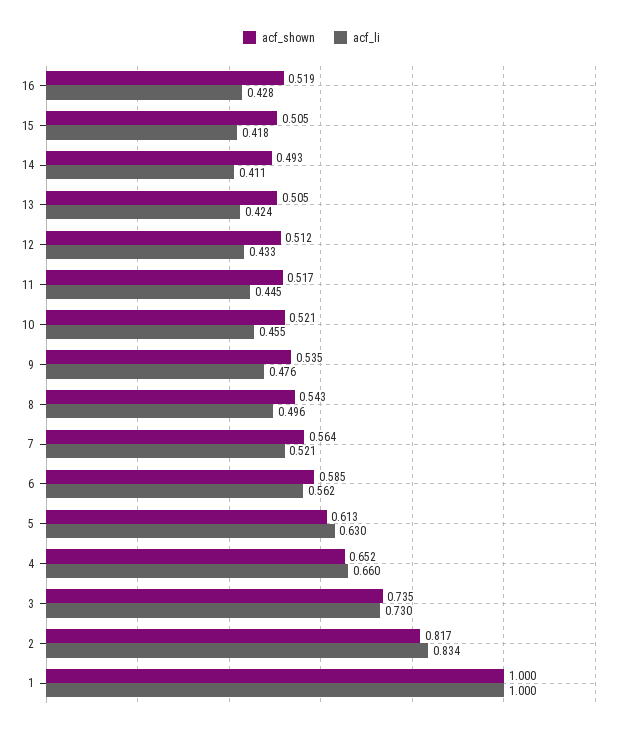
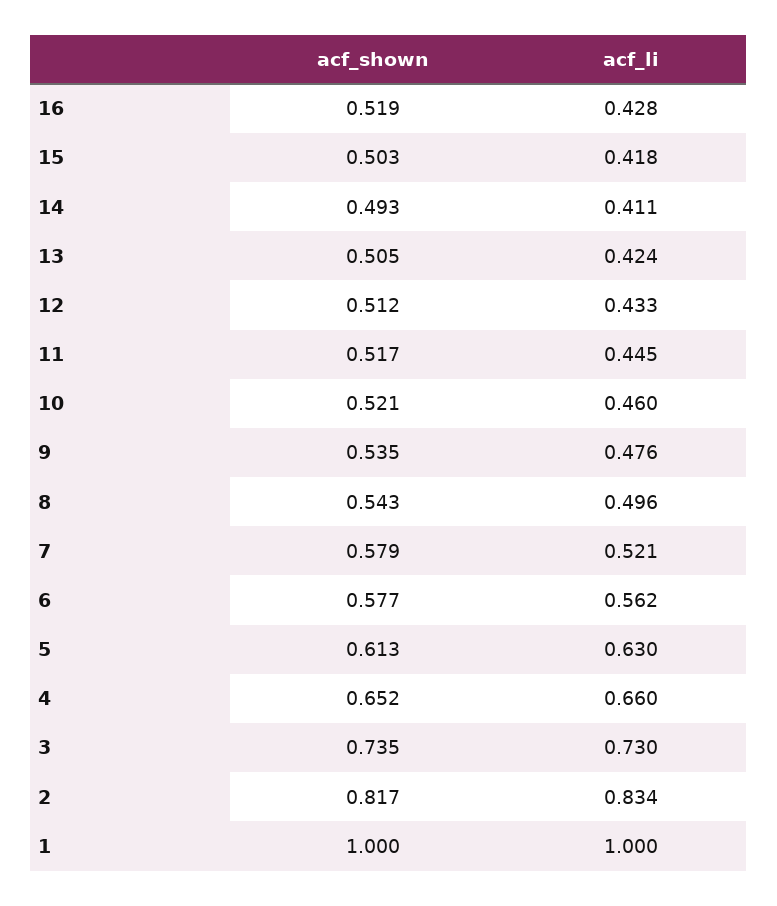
  {
    "acf_shown": {
      "16": 0.519,
-     "15": 0.505,
+     "15": 0.503,
      "14": 0.493,
      "13": 0.505,
      "12": 0.512,
      "11": 0.517,
      "10": 0.521,
      "9": 0.535,
      "8": 0.543,
-     "7": 0.564,
+     "7": 0.579,
-     "6": 0.585,
+     "6": 0.577,
      "5": 0.613,
      "4": 0.652,
      "3": 0.735,
      "2": 0.817,
      "1": 1
    },
    "acf_li": {
      "16": 0.428,
      "15": 0.418,
      "14": 0.411,
      "13": 0.424,
      "12": 0.433,
      "11": 0.445,
-     "10": 0.455,
+     "10": 0.46,
      "9": 0.476,
      "8": 0.496,
      "7": 0.521,
      "6": 0.562,
      "5": 0.63,
      "4": 0.66,
      "3": 0.73,
      "2": 0.834,
      "1": 1
    }
  }

